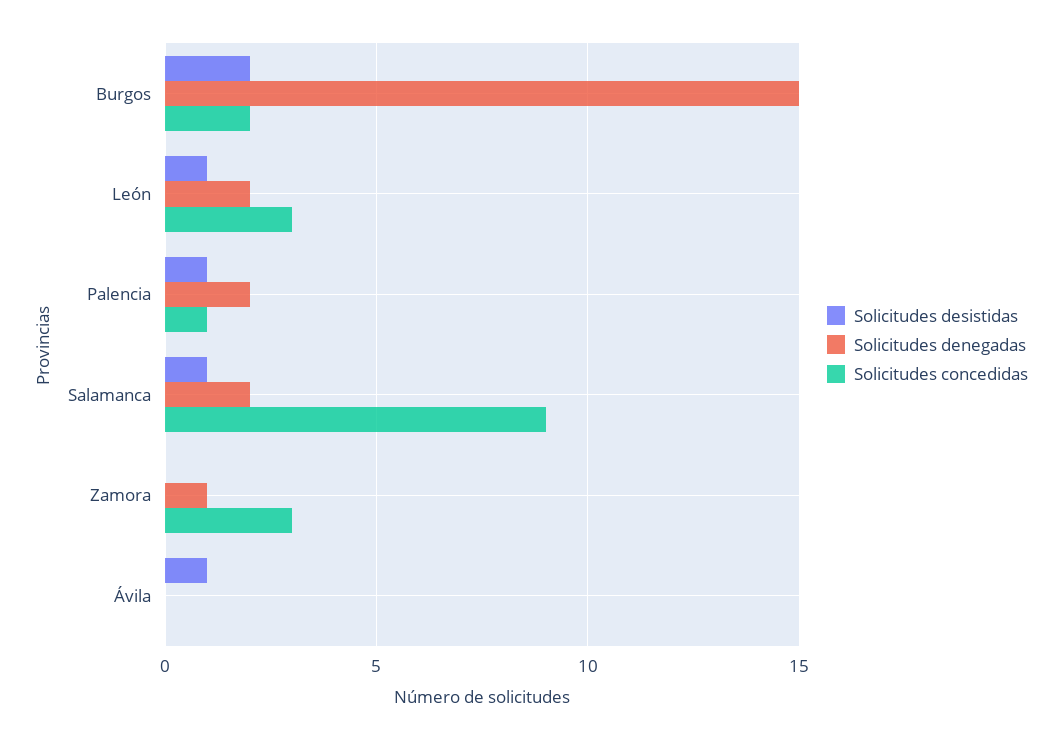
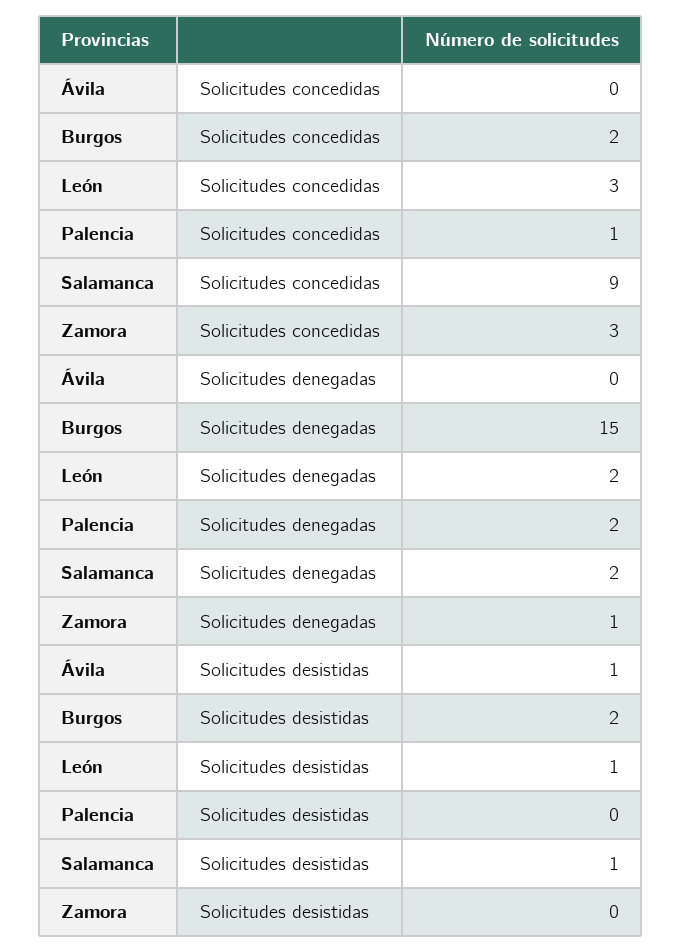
  {
    "Solicitudes desistidas": {
      "Burgos": 2,
      "León": 1,
-     "Palencia": 1,
+     "Palencia": 0,
      "Salamanca": 1,
      "Zamora": 0,
      "Ávila": 1
    },
    "Solicitudes denegadas": {
      "Burgos": 15,
      "León": 2,
      "Palencia": 2,
      "Salamanca": 2,
      "Zamora": 1,
      "Ávila": 0
    },
    "Solicitudes concedidas": {
      "Burgos": 2,
      "León": 3,
      "Palencia": 1,
      "Salamanca": 9,
      "Zamora": 3,
      "Ávila": 0
    }
  }

